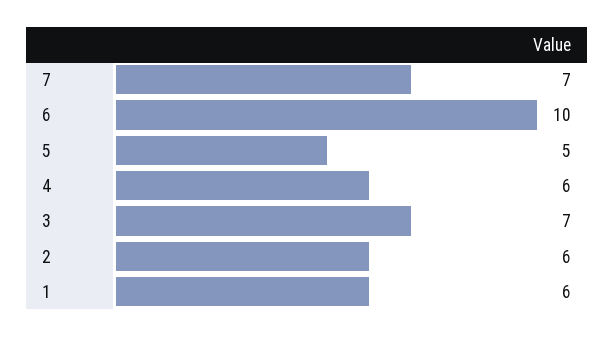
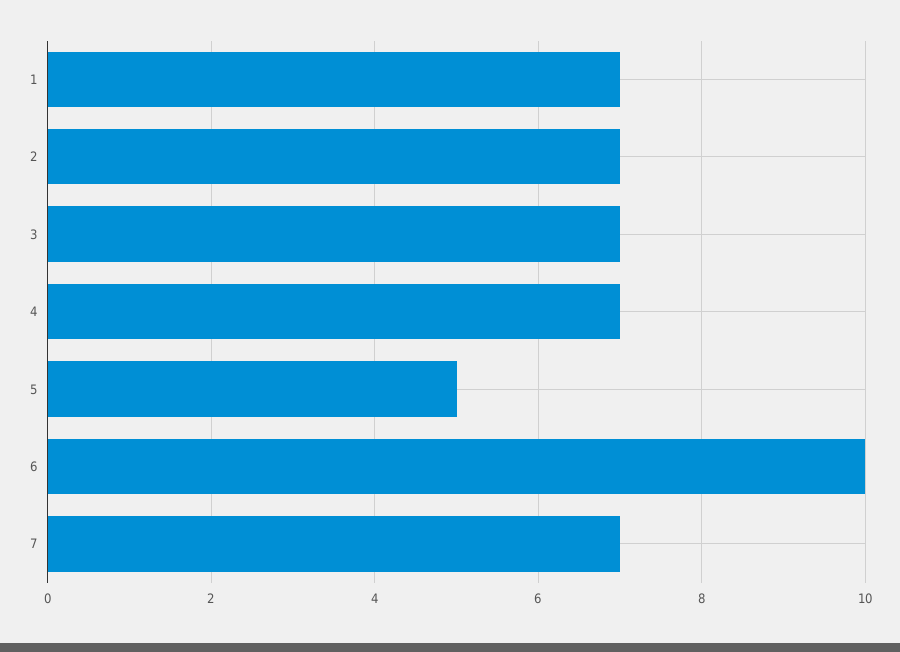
  {
    "7": 7,
    "6": 10,
    "5": 5,
-   "4": 6,
+   "4": 7,
    "3": 7,
-   "2": 6,
+   "2": 7,
-   "1": 6
+   "1": 7
  }

